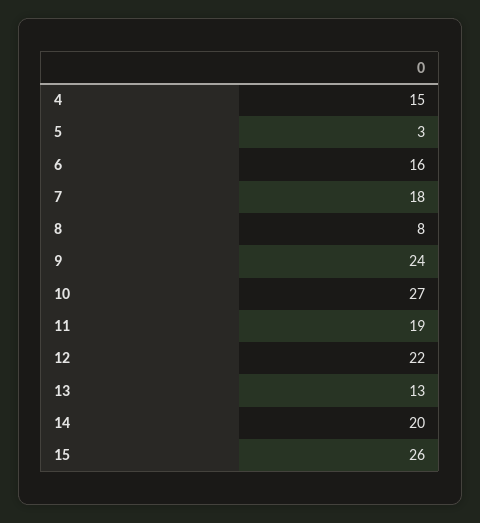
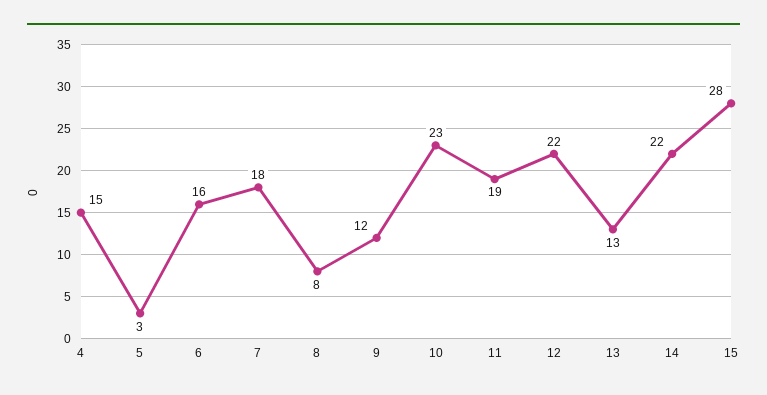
  {
    "4": 15,
    "5": 3,
    "6": 16,
    "7": 18,
    "8": 8,
-   "9": 24,
+   "9": 12,
-   "10": 27,
+   "10": 23,
    "11": 19,
    "12": 22,
    "13": 13,
-   "14": 20,
+   "14": 22,
-   "15": 26
+   "15": 28
  }

